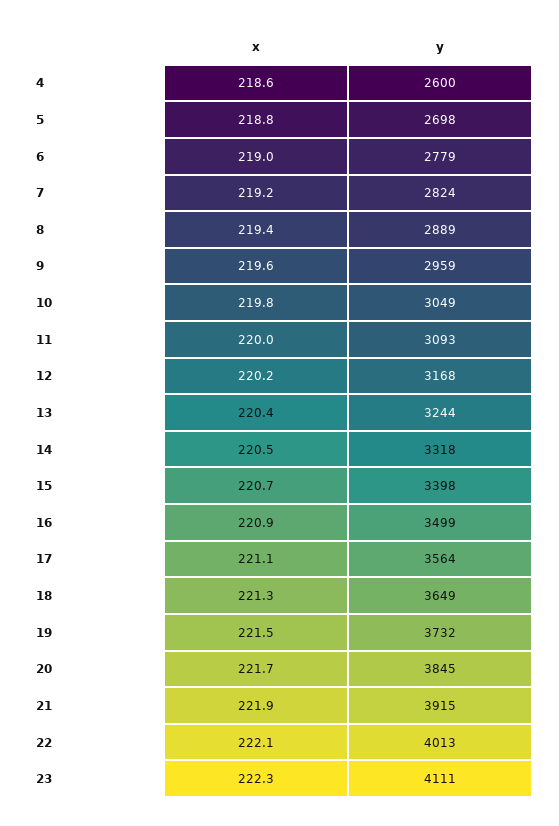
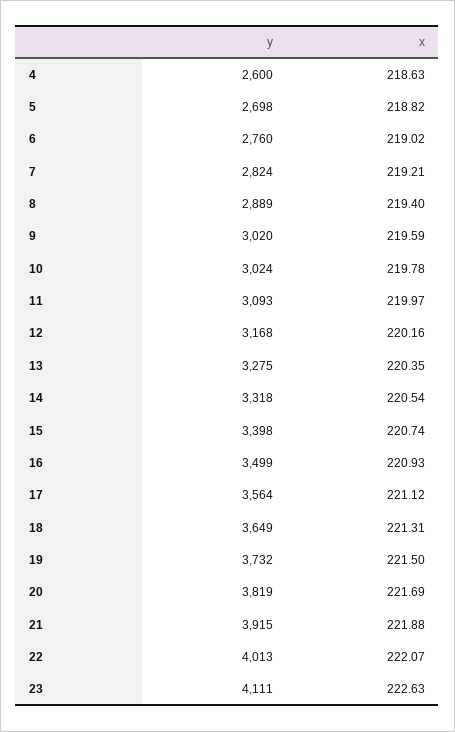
  {
    "x": {
      "4": 218.63,
      "5": 218.82,
      "6": 219.02,
      "7": 219.21,
      "8": 219.4,
      "9": 219.59,
      "10": 219.78,
      "11": 219.97,
      "12": 220.16,
      "13": 220.35,
      "14": 220.54,
      "15": 220.74,
      "16": 220.93,
      "17": 221.12,
      "18": 221.31,
      "19": 221.5,
      "20": 221.69,
      "21": 221.88,
      "22": 222.07,
-     "23": 222.3
+     "23": 222.63
    },
    "y": {
      "4": 2600,
      "5": 2698,
-     "6": 2779,
+     "6": 2760,
      "7": 2824,
      "8": 2889,
-     "9": 2959,
+     "9": 3020,
-     "10": 3049,
+     "10": 3024,
      "11": 3093,
      "12": 3168,
-     "13": 3244,
+     "13": 3275,
      "14": 3318,
      "15": 3398,
      "16": 3499,
      "17": 3564,
      "18": 3649,
      "19": 3732,
-     "20": 3845,
+     "20": 3819,
      "21": 3915,
      "22": 4013,
      "23": 4111
    }
  }

